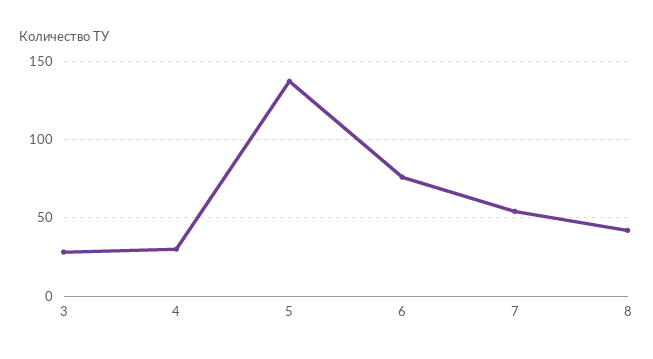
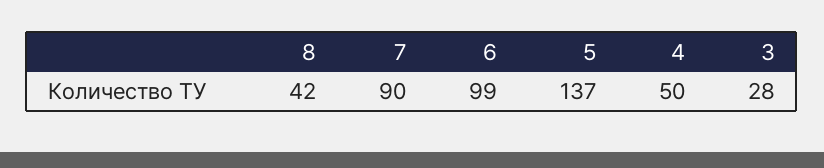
  {
    "3": 28,
-   "4": 30,
+   "4": 50,
    "5": 137,
-   "6": 75,
+   "6": 99,
-   "7": 55,
+   "7": 90,
    "8": 42
  }

